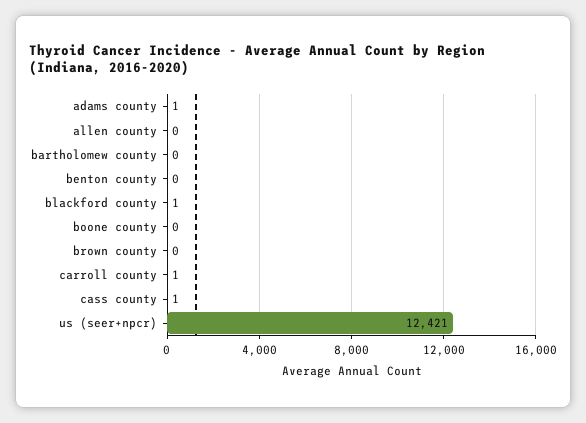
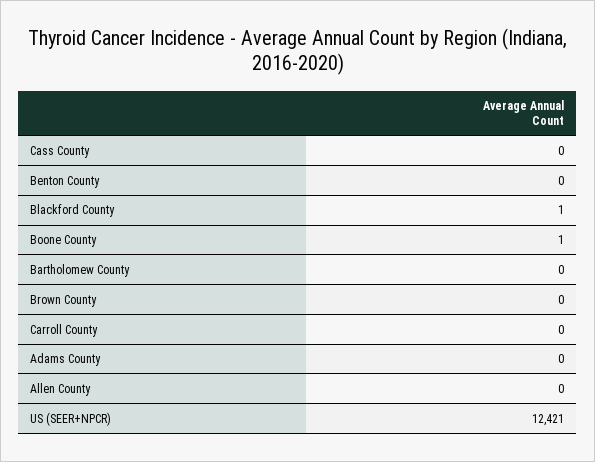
  {
-   "adams county": 1,
+   "adams county": 0,
    "allen county": 0,
    "bartholomew county": 0,
    "benton county": 0,
    "blackford county": 1,
-   "boone county": 0,
+   "boone county": 1,
    "brown county": 0,
-   "carroll county": 1,
+   "carroll county": 0,
-   "cass county": 1,
+   "cass county": 0,
    "us (seer+npcr)": 12421
  }

